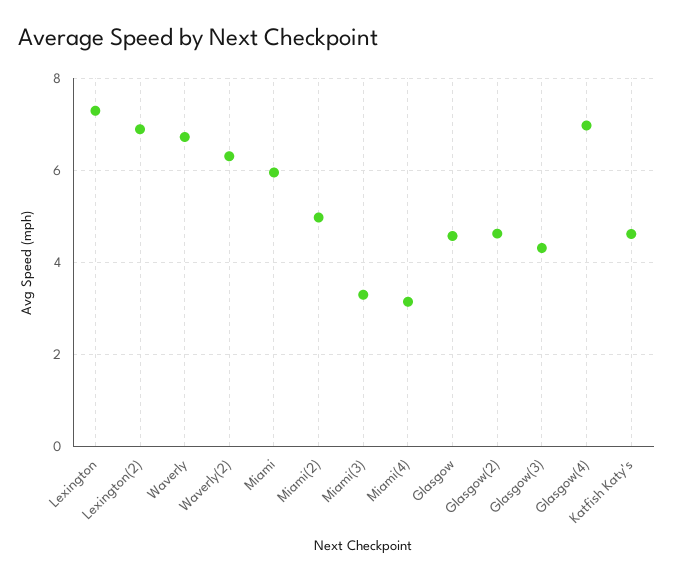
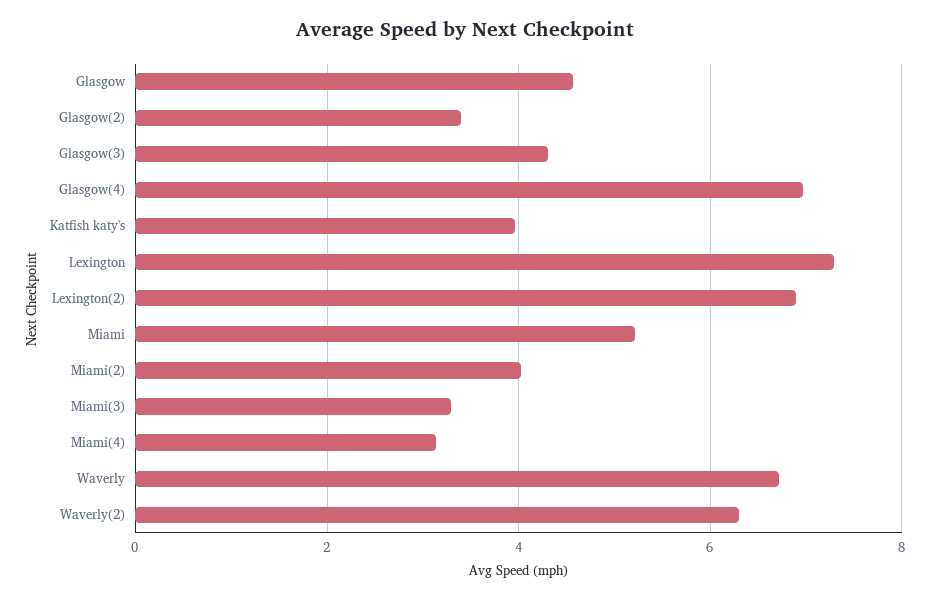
  {
    "Lexington": 7.2,
    "Lexington(2)": 6.8,
    "Waverly": 6.8,
    "Waverly(2)": 6.4,
-   "Miami": 6,
+   "Miami": 5.2,
-   "Miami(2)": 5,
+   "Miami(2)": 4,
    "Miami(3)": 3.2,
    "Miami(4)": 3.2,
    "Glasgow": 4.6,
-   "Glasgow(2)": 4.6,
+   "Glasgow(2)": 3.4,
    "Glasgow(3)": 4.4,
    "Glasgow(4)": 7,
-   "Katfish Katy's": 4.6
+   "Katfish Katy's": 4
  }

